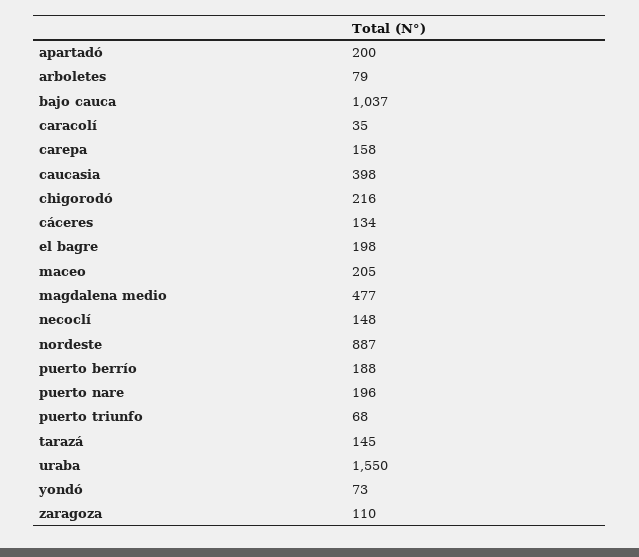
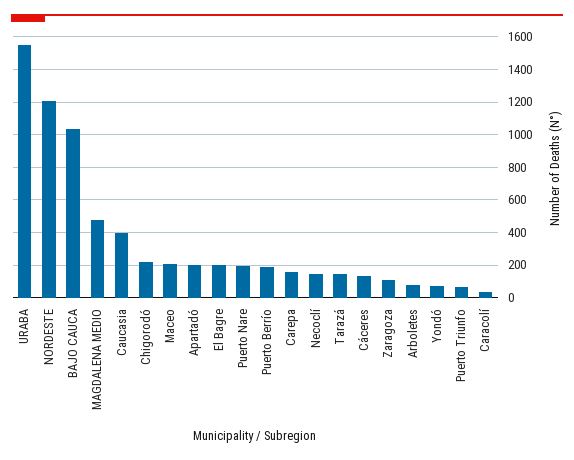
  {
    "apartadó": 200,
    "arboletes": 79,
    "bajo cauca": 1037,
    "caracolí": 35,
    "carepa": 158,
    "caucasia": 398,
    "chigorodó": 216,
    "cáceres": 134,
    "el bagre": 198,
    "maceo": 205,
    "magdalena medio": 477,
    "necoclí": 148,
-   "nordeste": 887,
+   "nordeste": 1200,
    "puerto berrío": 188,
    "puerto nare": 196,
    "puerto triunfo": 68,
    "tarazá": 145,
    "uraba": 1550,
    "yondó": 73,
    "zaragoza": 110
  }

